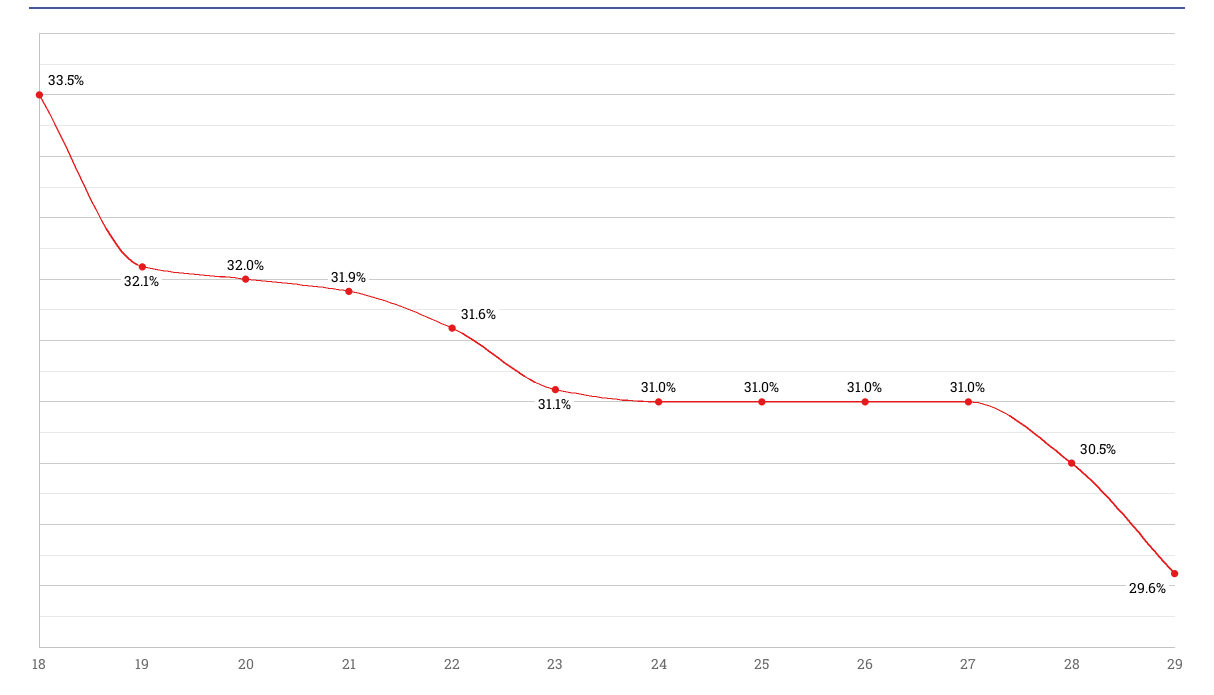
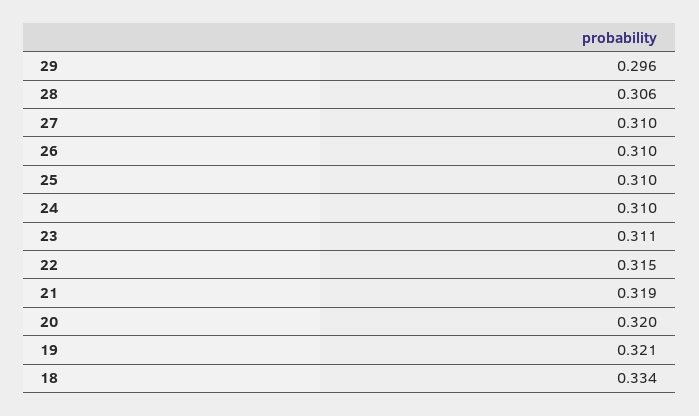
  {
-   "18": 0.335,
+   "18": 0.334,
    "19": 0.321,
    "20": 0.32,
    "21": 0.319,
-   "22": 0.316,
+   "22": 0.315,
    "23": 0.311,
    "24": 0.31,
    "25": 0.31,
    "26": 0.31,
    "27": 0.31,
-   "28": 0.305,
+   "28": 0.306,
    "29": 0.296
  }

